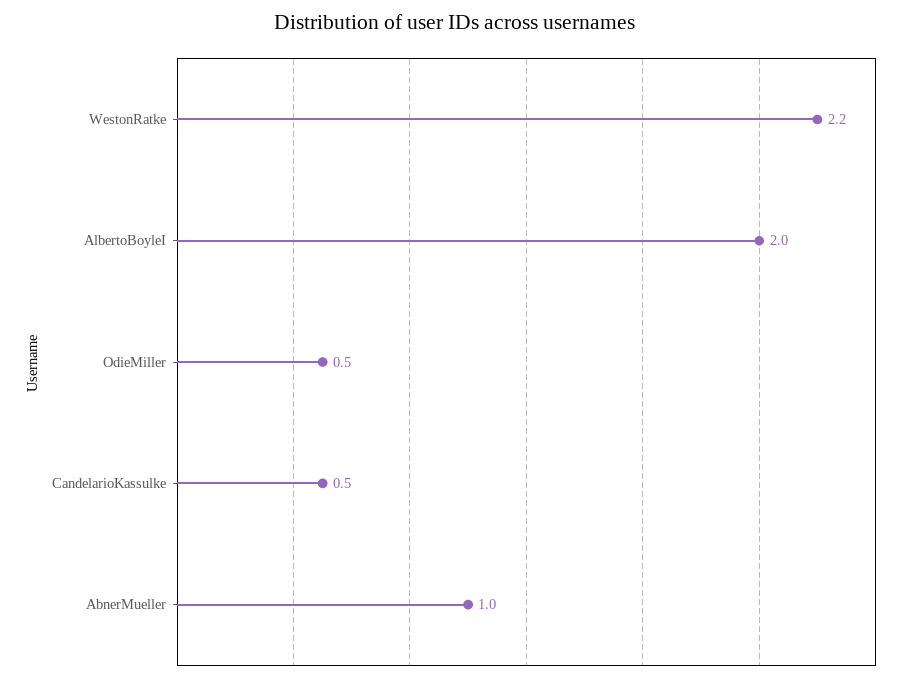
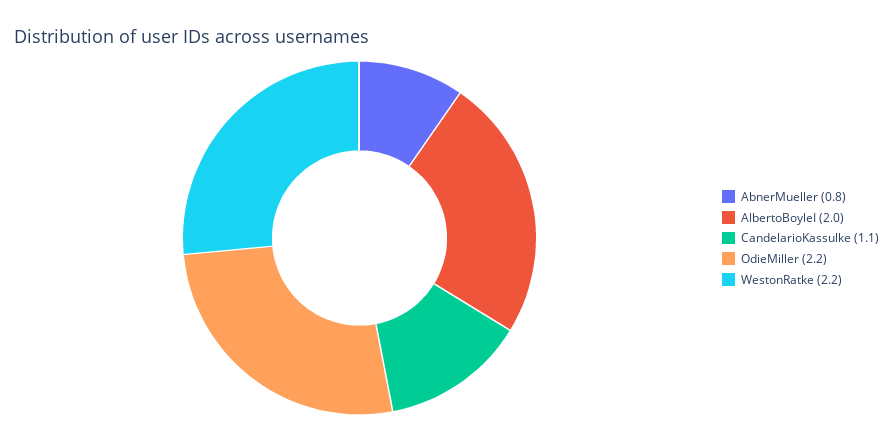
  {
    "WestonRatke": 2.2,
    "AlbertoBoyleI": 2,
-   "OdieMiller": 0.5,
+   "OdieMiller": 2.2,
-   "CandelarioKassulke": 0.5,
+   "CandelarioKassulke": 1.1,
-   "AbnerMueller": 1
+   "AbnerMueller": 0.8
  }

